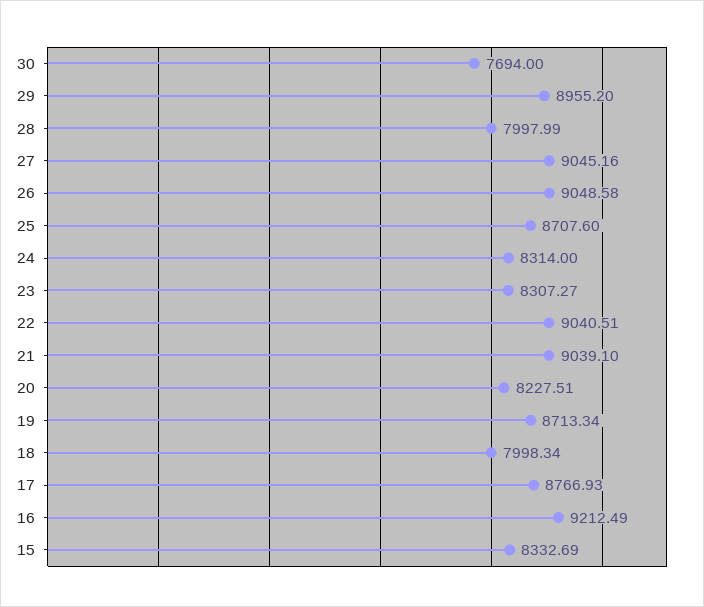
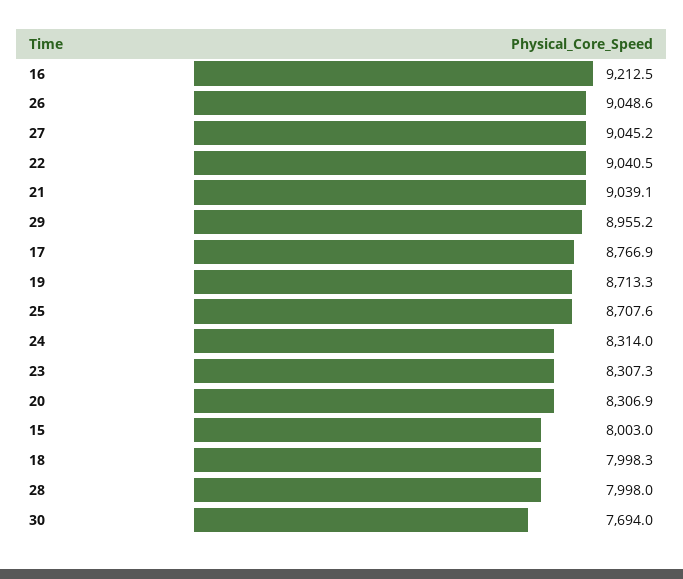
  {
    "30": 7694,
    "29": 8955.2,
    "28": 7997.99,
    "27": 9045.16,
    "26": 9048.58,
    "25": 8707.6,
    "24": 8314,
    "23": 8307.27,
    "22": 9040.51,
    "21": 9039.1,
-   "20": 8227.51,
+   "20": 8306.9,
    "19": 8713.34,
    "18": 7998.34,
    "17": 8766.93,
    "16": 9212.49,
-   "15": 8332.69
+   "15": 8003
  }

